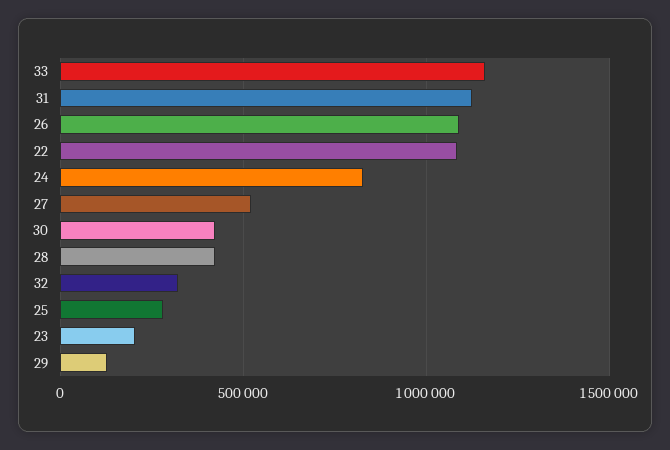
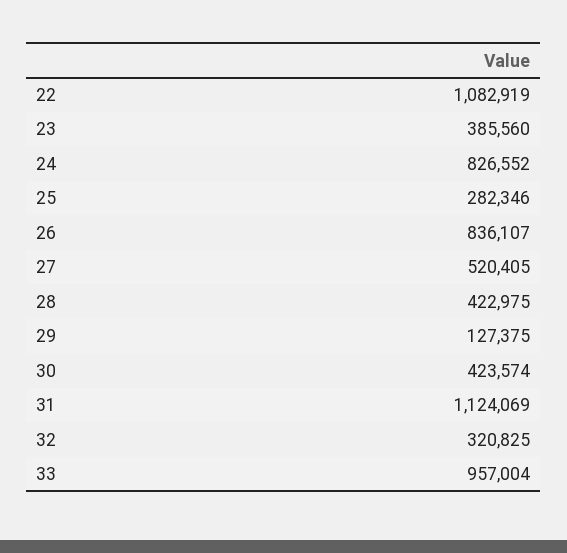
  {
-   "33": 1150000,
+   "33": 957004,
    "31": 1124069,
-   "26": 1100000,
+   "26": 836107,
    "22": 1082919,
    "24": 826552,
    "27": 520405,
    "30": 423574,
    "28": 422975,
    "32": 320825,
    "25": 282346,
-   "23": 200000,
+   "23": 385560,
    "29": 127375
  }

